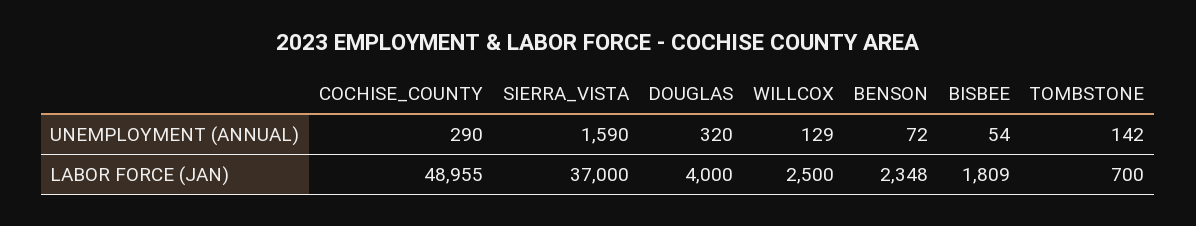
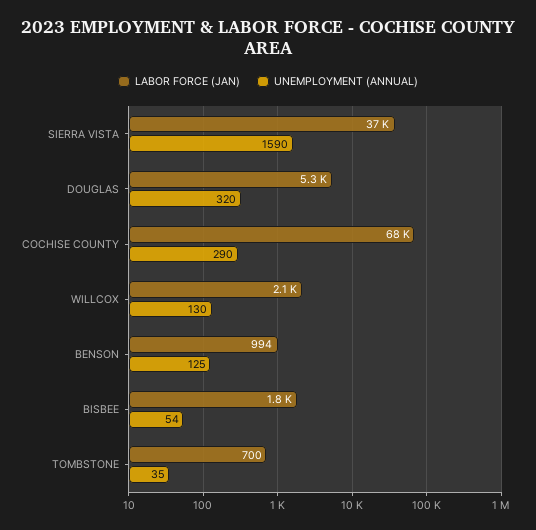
  {
    "UNEMPLOYMENT (ANNUAL)": {
      "COCHISE_COUNTY": 290,
      "SIERRA_VISTA": 1590,
      "DOUGLAS": 320,
-     "WILLCOX": 129,
+     "WILLCOX": 130,
-     "BENSON": 72,
+     "BENSON": 125,
      "BISBEE": 54,
-     "TOMBSTONE": 142
+     "TOMBSTONE": 35
    },
    "LABOR FORCE (JAN)": {
-     "COCHISE_COUNTY": 48955,
+     "COCHISE_COUNTY": 68000,
      "SIERRA_VISTA": 37000,
-     "DOUGLAS": 4000,
+     "DOUGLAS": 5300,
-     "WILLCOX": 2500,
+     "WILLCOX": 2100,
-     "BENSON": 2348,
+     "BENSON": 994,
      "BISBEE": 1809,
      "TOMBSTONE": 700
    }
  }

